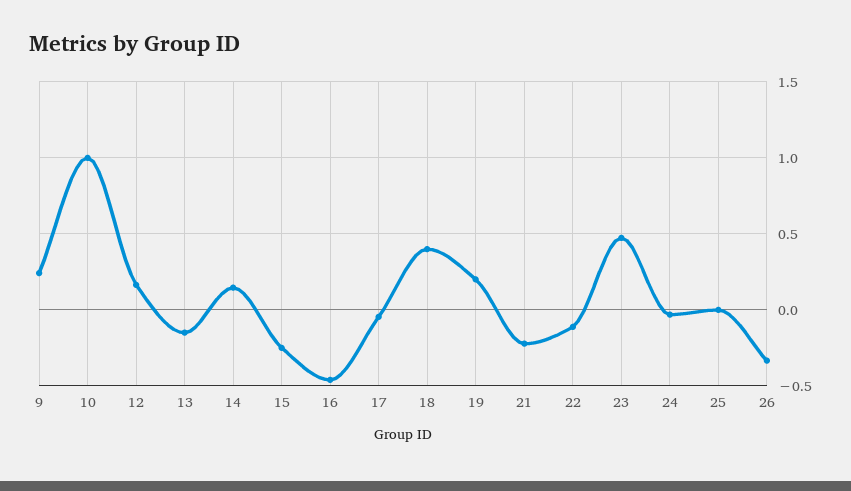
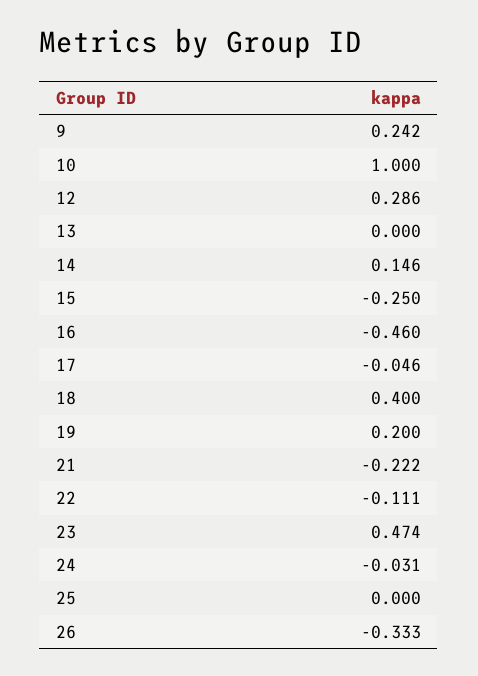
  {
    "9": 0.242,
    "10": 1,
-   "12": 0.15,
+   "12": 0.286,
-   "13": -0.15,
+   "13": 0,
    "14": 0.146,
    "15": -0.25,
    "16": -0.46,
    "17": -0.046,
    "18": 0.4,
    "19": 0.2,
    "21": -0.222,
    "22": -0.111,
    "23": 0.474,
    "24": -0.031,
    "25": 0,
    "26": -0.333
  }

